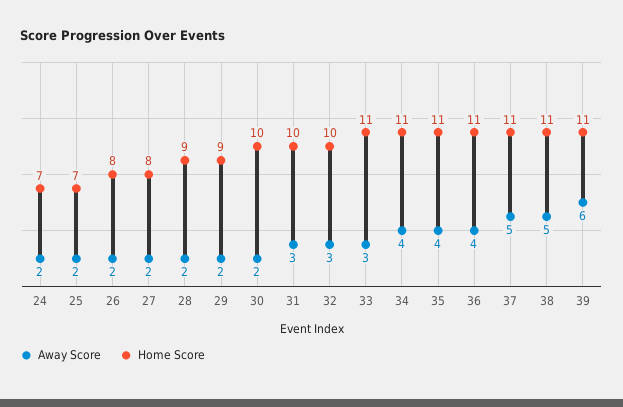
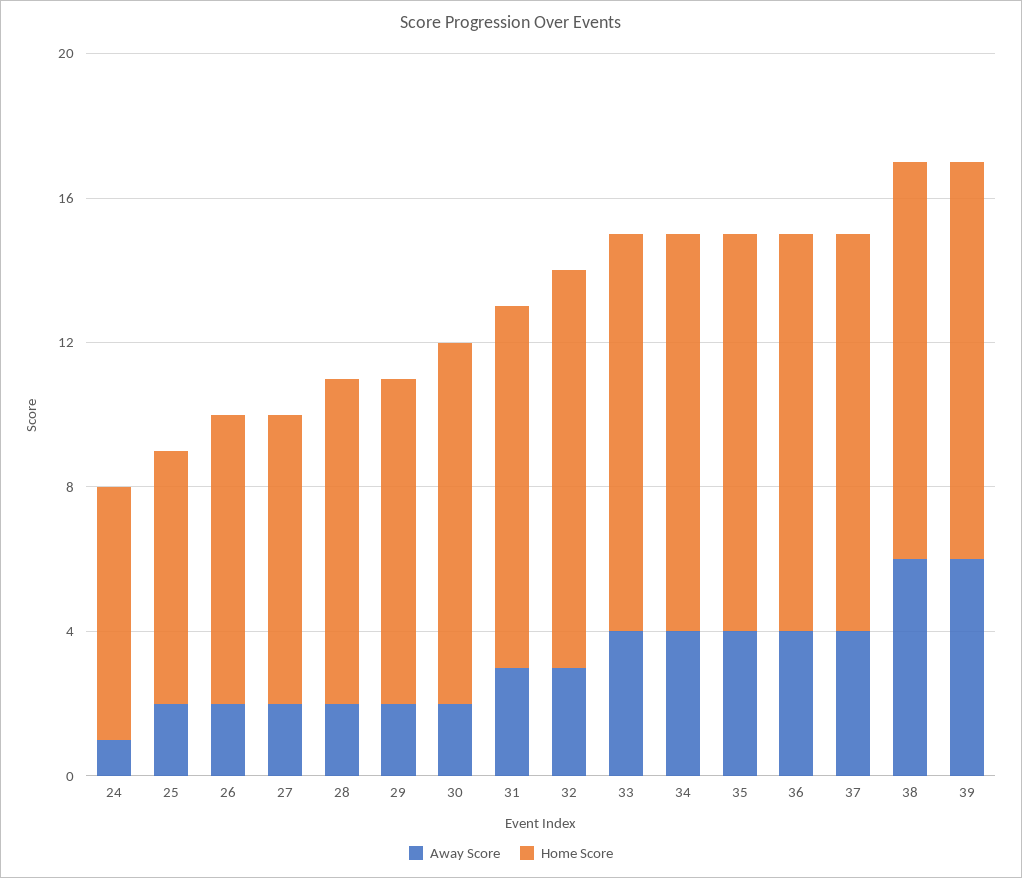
  {
    "Away Score": {
-     "24": 2,
+     "24": 1,
      "25": 2,
      "26": 2,
      "27": 2,
      "28": 2,
      "29": 2,
      "30": 2,
      "31": 3,
      "32": 3,
-     "33": 3,
+     "33": 4,
      "34": 4,
      "35": 4,
      "36": 4,
-     "37": 5,
+     "37": 4,
-     "38": 5,
+     "38": 6,
      "39": 6
    },
    "Home Score": {
      "24": 7,
      "25": 7,
      "26": 8,
      "27": 8,
      "28": 9,
      "29": 9,
      "30": 10,
      "31": 10,
-     "32": 10,
+     "32": 11,
      "33": 11,
      "34": 11,
      "35": 11,
      "36": 11,
      "37": 11,
      "38": 11,
      "39": 11
    }
  }

